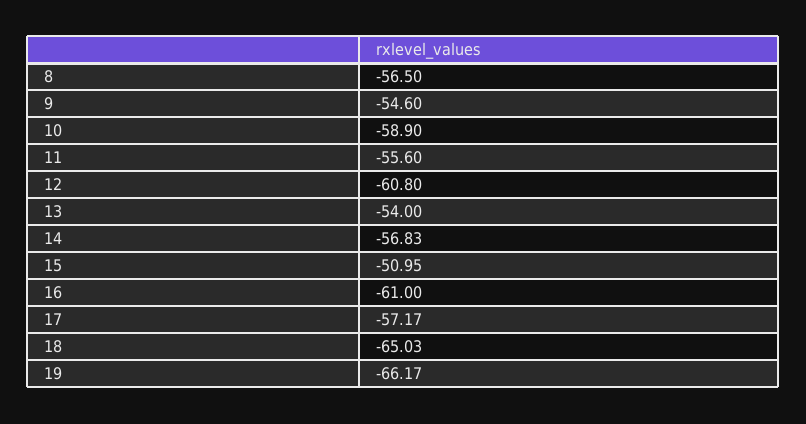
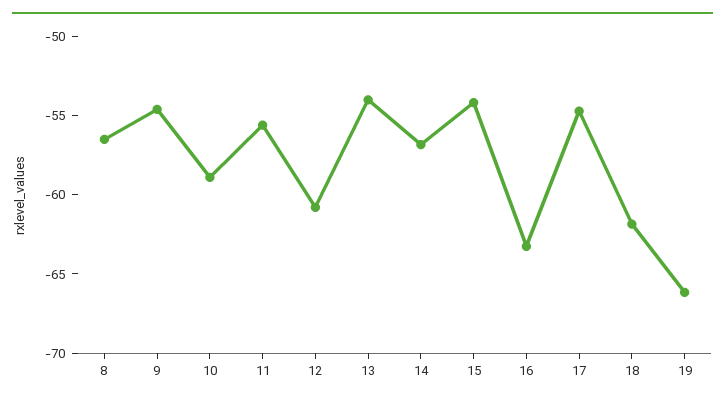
  {
    "8": -56.5,
    "9": -54.6,
    "10": -58.9,
    "11": -55.6,
    "12": -60.8,
    "13": -54,
    "14": -56.83,
-   "15": -50.95,
+   "15": -54,
-   "16": -61,
+   "16": -63,
-   "17": -57.17,
+   "17": -55,
-   "18": -65.03,
+   "18": -62,
    "19": -66.17
  }

